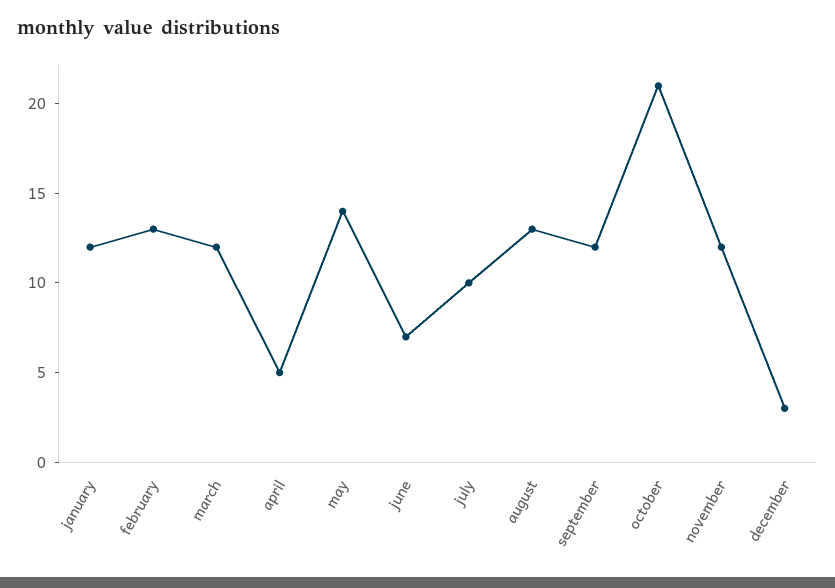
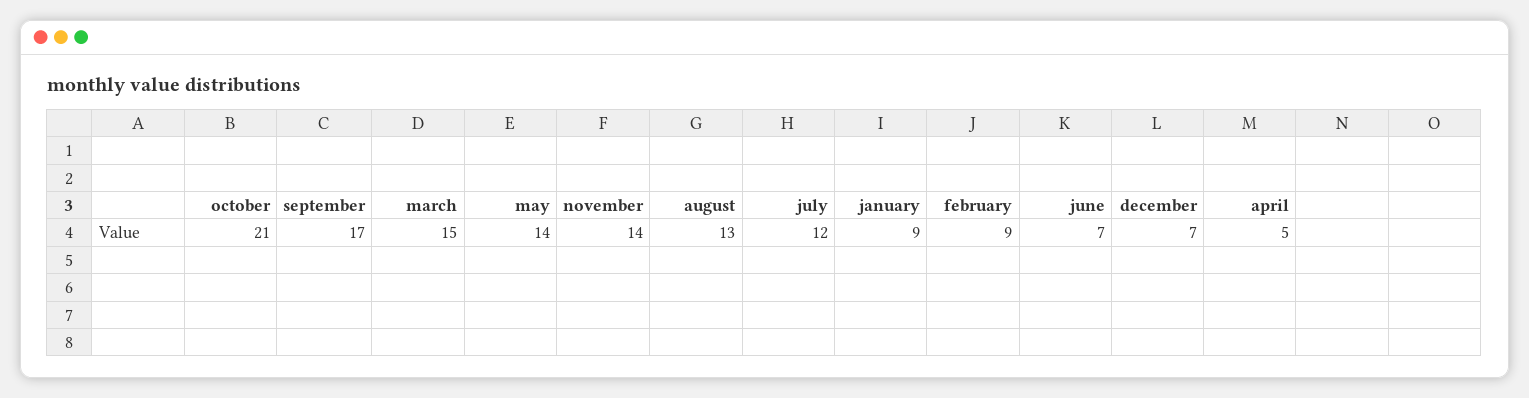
  {
-   "january": 12,
+   "january": 9,
-   "february": 13,
+   "february": 9,
-   "march": 12,
+   "march": 15,
    "april": 5,
    "may": 14,
    "june": 7,
-   "july": 10,
+   "july": 12,
    "august": 13,
-   "september": 12,
+   "september": 17,
    "october": 21,
-   "november": 12,
+   "november": 14,
-   "december": 3
+   "december": 7
  }

